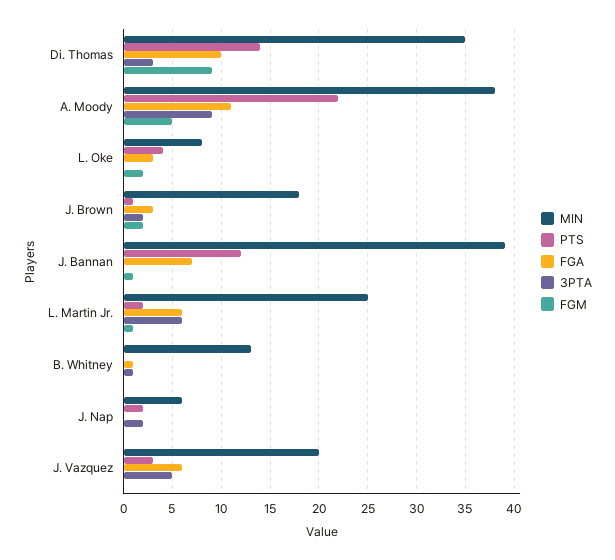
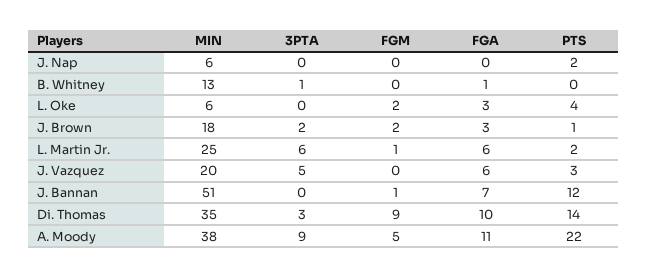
  {
    "MIN": {
      "Di. Thomas": 35,
      "A. Moody": 38,
-     "L. Oke": 8,
+     "L. Oke": 6,
      "J. Brown": 18,
-     "J. Bannan": 39,
+     "J. Bannan": 51,
      "L. Martin Jr.": 25,
      "B. Whitney": 13,
      "J. Nap": 6,
      "J. Vazquez": 20
    },
    "PTS": {
      "Di. Thomas": 14,
      "A. Moody": 22,
      "L. Oke": 4,
      "J. Brown": 1,
      "J. Bannan": 12,
      "L. Martin Jr.": 2,
      "B. Whitney": 0,
      "J. Nap": 2,
      "J. Vazquez": 3
    },
    "FGA": {
      "Di. Thomas": 10,
      "A. Moody": 11,
      "L. Oke": 3,
      "J. Brown": 3,
      "J. Bannan": 7,
      "L. Martin Jr.": 6,
      "B. Whitney": 1,
      "J. Nap": 0,
      "J. Vazquez": 6
    },
    "3PTA": {
      "Di. Thomas": 3,
      "A. Moody": 9,
      "L. Oke": 0,
      "J. Brown": 2,
      "J. Bannan": 0,
      "L. Martin Jr.": 6,
      "B. Whitney": 1,
-     "J. Nap": 2,
+     "J. Nap": 0,
      "J. Vazquez": 5
    },
    "FGM": {
      "Di. Thomas": 9,
      "A. Moody": 5,
      "L. Oke": 2,
      "J. Brown": 2,
      "J. Bannan": 1,
      "L. Martin Jr.": 1,
      "B. Whitney": 0,
      "J. Nap": 0,
      "J. Vazquez": 0
    }
  }

